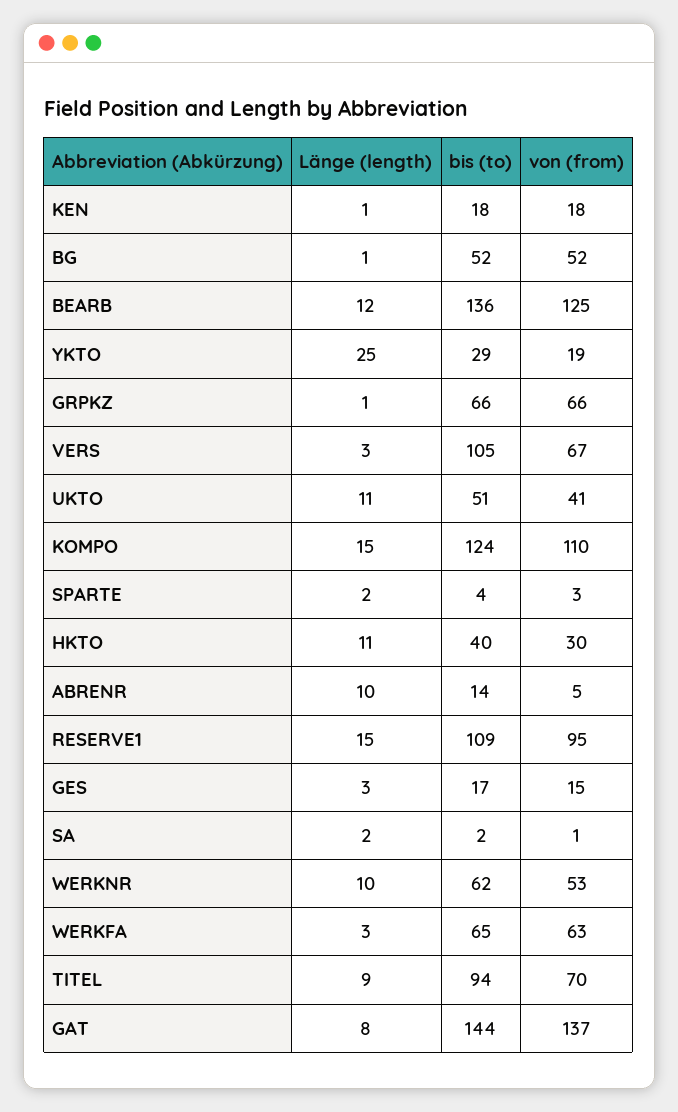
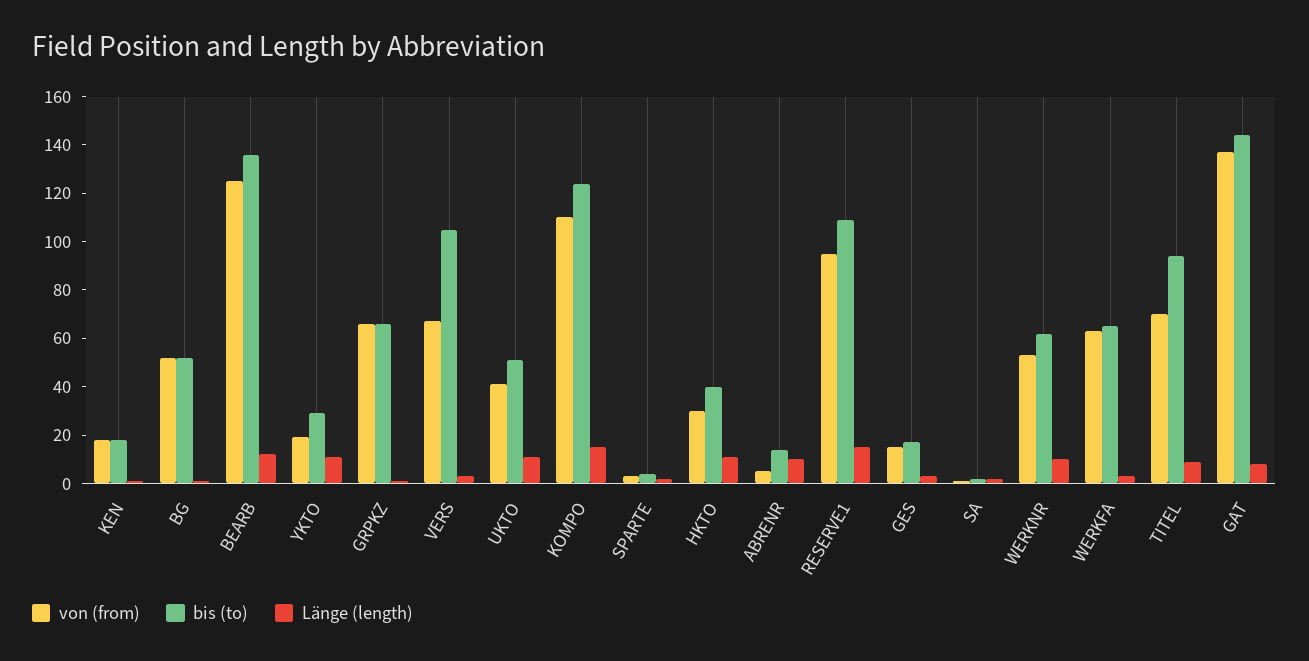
  {
    "Länge (length)": {
      "KEN": 1,
      "BG": 1,
      "BEARB": 12,
-     "YKTO": 25,
+     "YKTO": 10,
      "GRPKZ": 1,
      "VERS": 3,
      "UKTO": 11,
      "KOMPO": 15,
      "SPARTE": 2,
      "HKTO": 11,
      "ABRENR": 10,
      "RESERVE1": 15,
      "GES": 3,
      "SA": 2,
      "WERKNR": 10,
      "WERKFA": 3,
      "TITEL": 9,
      "GAT": 8
    },
    "bis (to)": {
      "KEN": 18,
      "BG": 52,
      "BEARB": 136,
      "YKTO": 29,
      "GRPKZ": 66,
      "VERS": 105,
      "UKTO": 51,
      "KOMPO": 124,
      "SPARTE": 4,
      "HKTO": 40,
      "ABRENR": 14,
      "RESERVE1": 109,
      "GES": 17,
      "SA": 2,
      "WERKNR": 62,
      "WERKFA": 65,
      "TITEL": 94,
      "GAT": 144
    },
    "von (from)": {
      "KEN": 18,
      "BG": 52,
      "BEARB": 125,
      "YKTO": 19,
      "GRPKZ": 66,
      "VERS": 67,
      "UKTO": 41,
      "KOMPO": 110,
      "SPARTE": 3,
      "HKTO": 30,
      "ABRENR": 5,
      "RESERVE1": 95,
      "GES": 15,
      "SA": 1,
      "WERKNR": 53,
      "WERKFA": 63,
      "TITEL": 70,
      "GAT": 137
    }
  }

